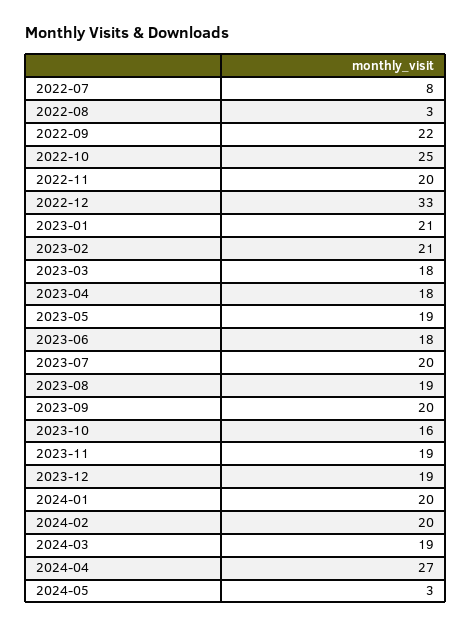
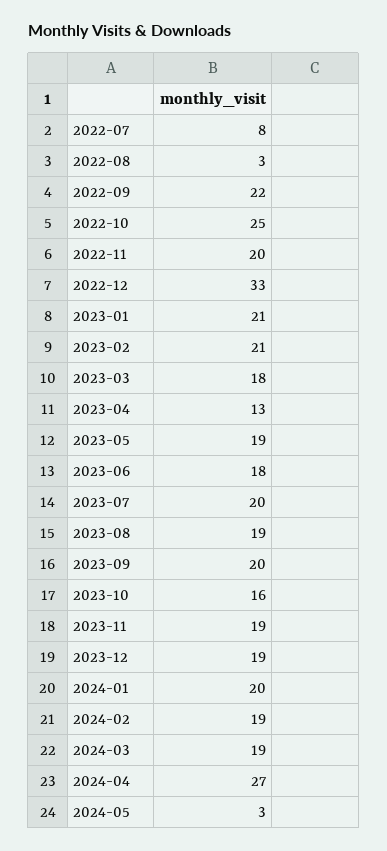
  {
    "2022-07": 8,
    "2022-08": 3,
    "2022-09": 22,
    "2022-10": 25,
    "2022-11": 20,
    "2022-12": 33,
    "2023-01": 21,
    "2023-02": 21,
    "2023-03": 18,
-   "2023-04": 18,
+   "2023-04": 13,
    "2023-05": 19,
    "2023-06": 18,
    "2023-07": 20,
    "2023-08": 19,
    "2023-09": 20,
    "2023-10": 16,
    "2023-11": 19,
    "2023-12": 19,
    "2024-01": 20,
-   "2024-02": 20,
+   "2024-02": 19,
    "2024-03": 19,
    "2024-04": 27,
    "2024-05": 3
  }

